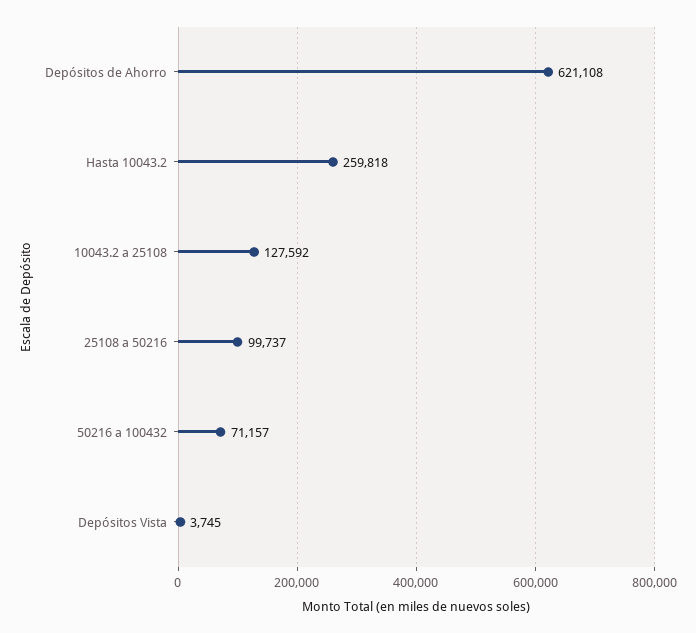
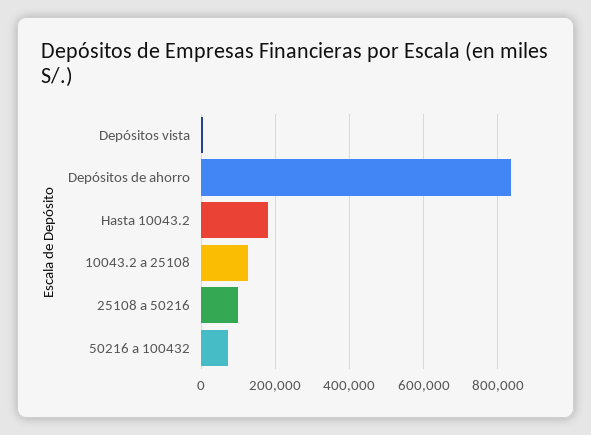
  {
-   "Depósitos de Ahorro": 621108,
+   "Depósitos de Ahorro": 840000,
-   "Hasta 10043.2": 259818,
+   "Hasta 10043.2": 180000,
    "10043.2 a 25108": 127592,
    "25108 a 50216": 99737,
    "50216 a 100432": 71157,
    "Depósitos Vista": 3745
  }

